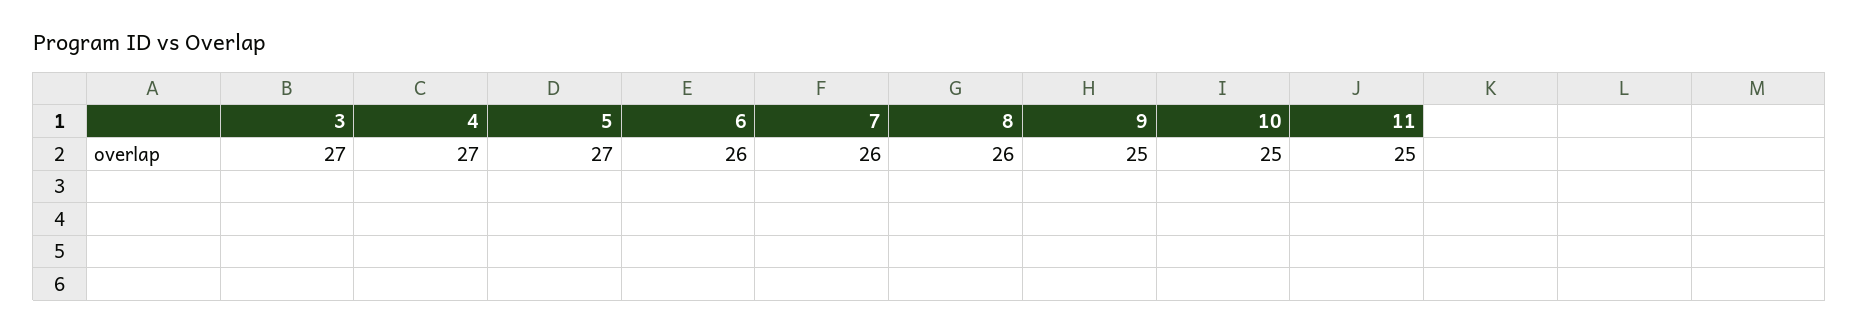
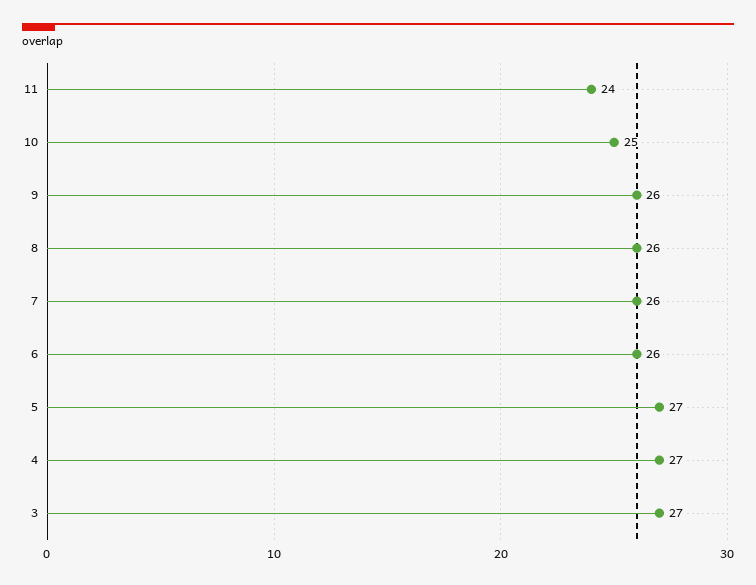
  {
    "3": 27,
    "4": 27,
    "5": 27,
    "6": 26,
    "7": 26,
    "8": 26,
-   "9": 25,
+   "9": 26,
    "10": 25,
-   "11": 25
+   "11": 24
  }

